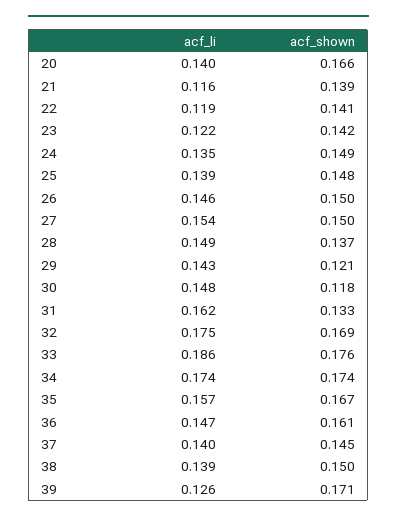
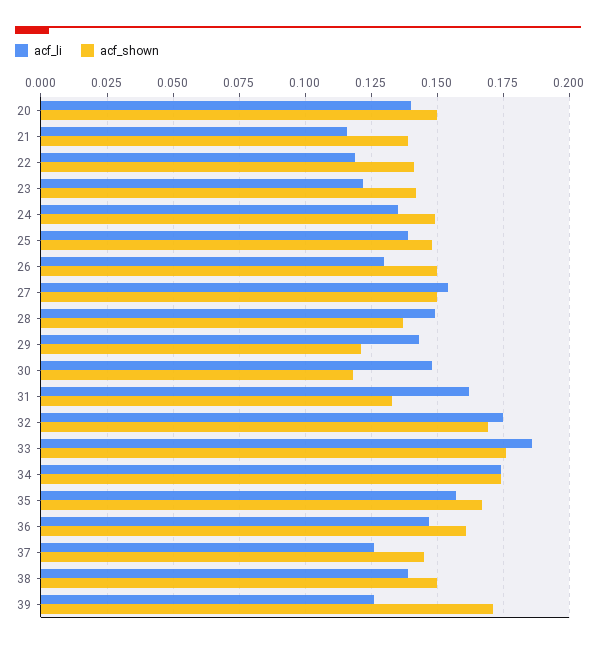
  {
    "acf_li": {
      "20": 0.14,
      "21": 0.116,
      "22": 0.119,
      "23": 0.122,
      "24": 0.135,
      "25": 0.139,
-     "26": 0.146,
+     "26": 0.13,
      "27": 0.154,
      "28": 0.149,
      "29": 0.143,
      "30": 0.148,
      "31": 0.162,
      "32": 0.175,
      "33": 0.186,
      "34": 0.174,
      "35": 0.157,
      "36": 0.147,
-     "37": 0.14,
+     "37": 0.125,
      "38": 0.139,
      "39": 0.126
    },
    "acf_shown": {
-     "20": 0.166,
+     "20": 0.15,
      "21": 0.139,
      "22": 0.141,
      "23": 0.142,
      "24": 0.149,
      "25": 0.148,
      "26": 0.15,
      "27": 0.15,
      "28": 0.137,
      "29": 0.121,
      "30": 0.118,
      "31": 0.133,
      "32": 0.169,
      "33": 0.176,
      "34": 0.174,
      "35": 0.167,
      "36": 0.161,
      "37": 0.145,
      "38": 0.15,
      "39": 0.171
    }
  }

